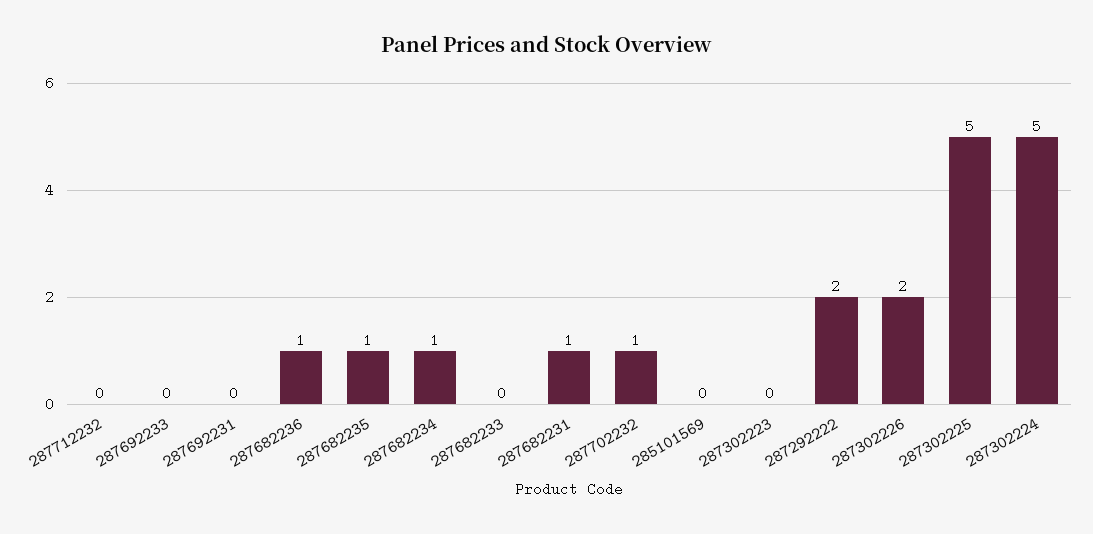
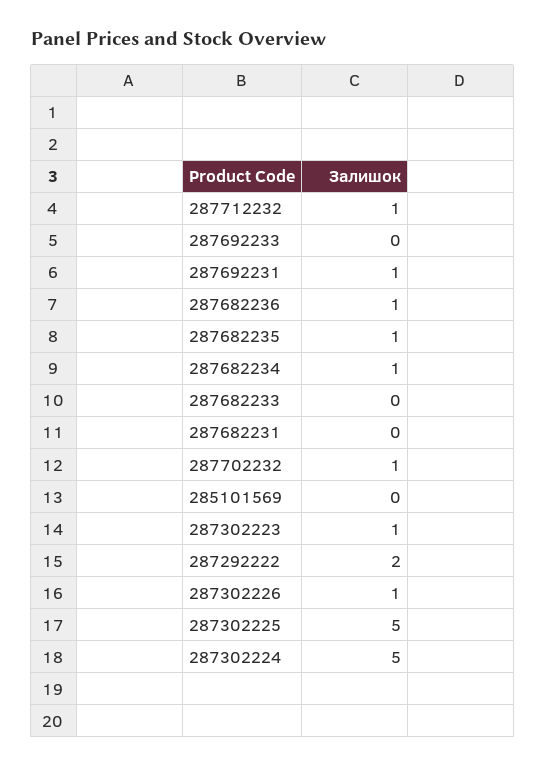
  {
-   "287712232": 0,
+   "287712232": 1,
    "287692233": 0,
-   "287692231": 0,
+   "287692231": 1,
    "287682236": 1,
    "287682235": 1,
    "287682234": 1,
    "287682233": 0,
-   "287682231": 1,
+   "287682231": 0,
    "287702232": 1,
    "285101569": 0,
-   "287302223": 0,
+   "287302223": 1,
    "287292222": 2,
-   "287302226": 2,
+   "287302226": 1,
    "287302225": 5,
    "287302224": 5
  }

